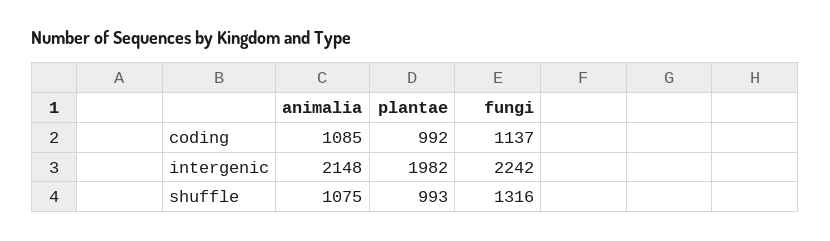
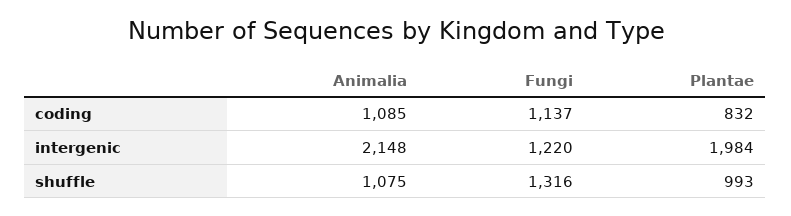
  {
    "animalia": {
      "coding": 1085,
      "intergenic": 2148,
      "shuffle": 1075
    },
    "plantae": {
-     "coding": 992,
+     "coding": 832,
-     "intergenic": 1982,
+     "intergenic": 1984,
      "shuffle": 993
    },
    "fungi": {
      "coding": 1137,
-     "intergenic": 2242,
+     "intergenic": 1220,
      "shuffle": 1316
    }
  }

